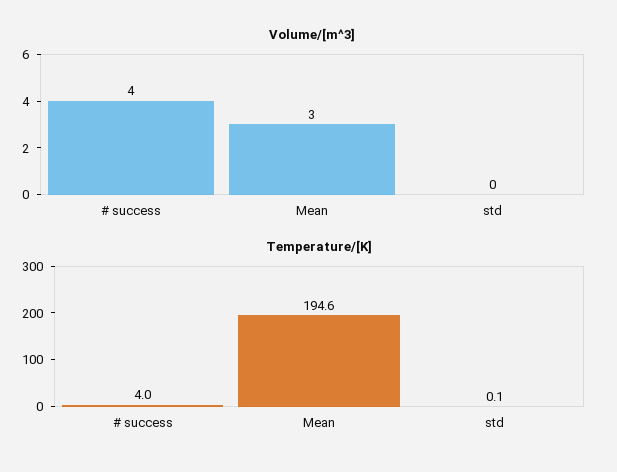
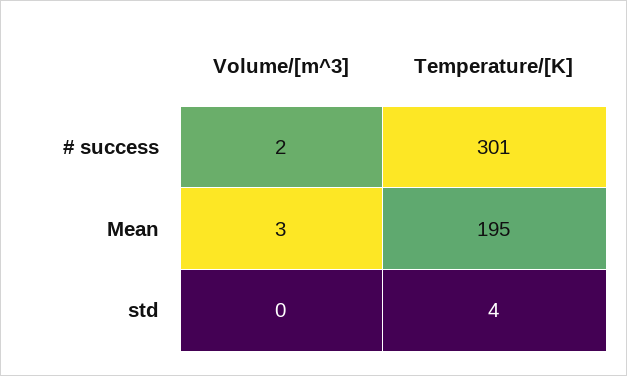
  {
    "Volume/[m^3]": {
-     "# success": 4,
+     "# success": 2,
      "Mean": 3,
      "std": 0
    },
    "Temperature/[K]": {
-     "# success": 4,
+     "# success": 301,
      "Mean": 194.6,
-     "std": 0.1
+     "std": 4
    }
  }

